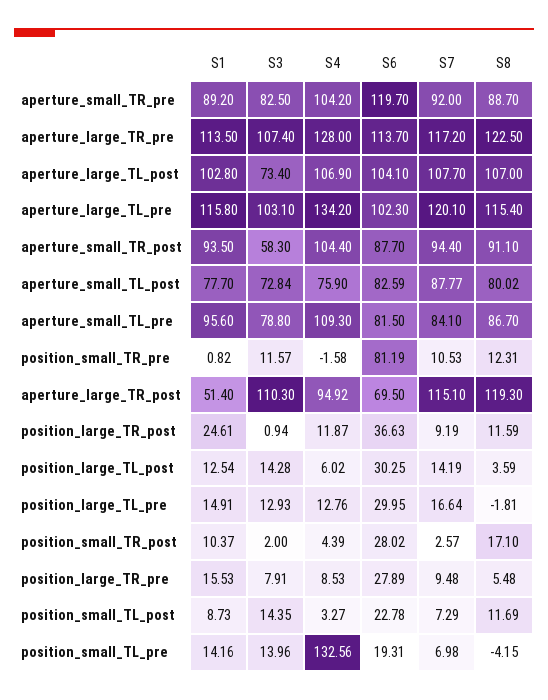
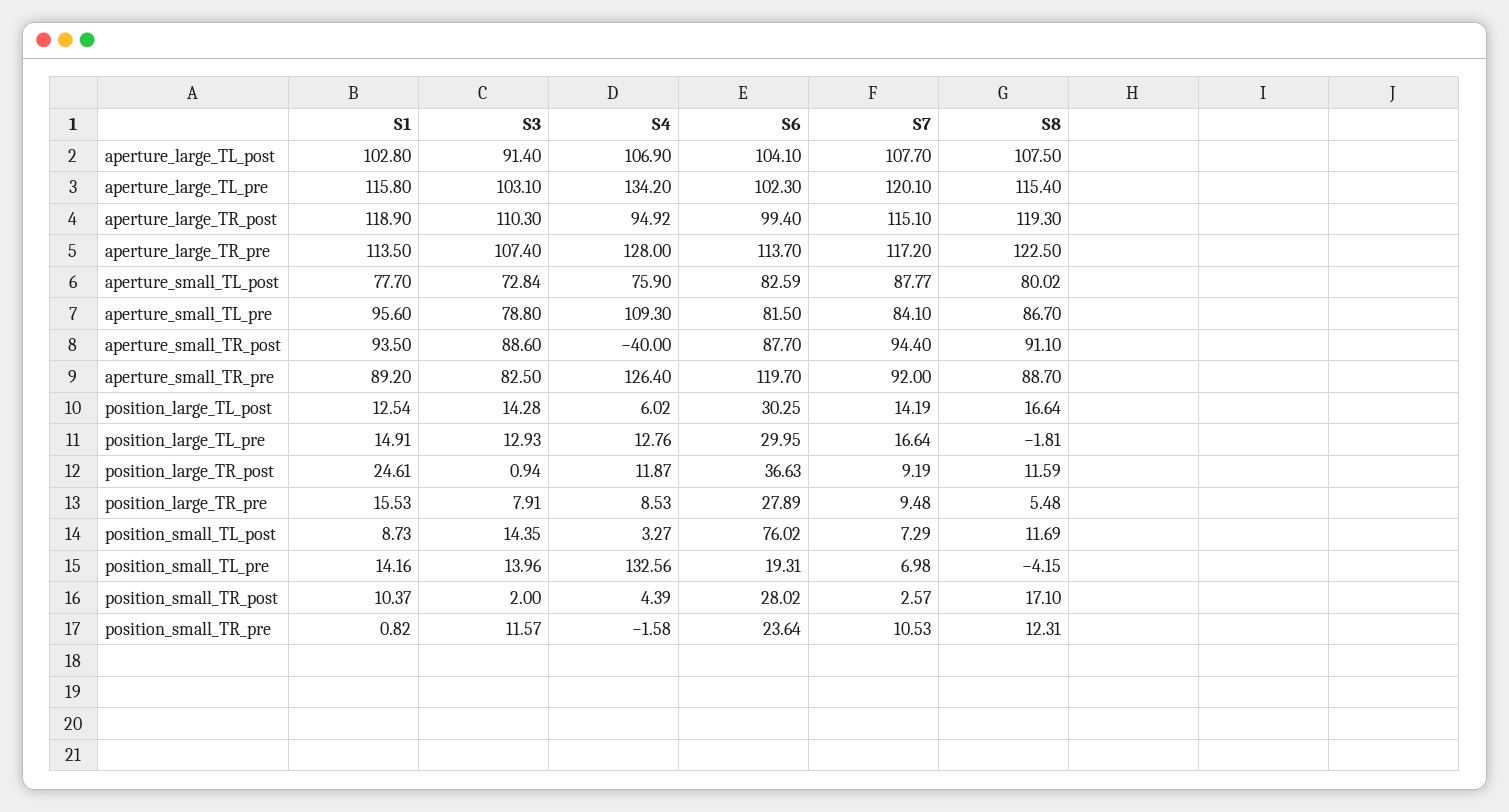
  {
    "S1": {
      "aperture_small_TR_pre": 89.2,
      "aperture_large_TR_pre": 113.5,
      "aperture_large_TL_post": 102.8,
      "aperture_large_TL_pre": 115.8,
      "aperture_small_TR_post": 93.5,
      "aperture_small_TL_post": 77.7,
      "aperture_small_TL_pre": 95.6,
      "position_small_TR_pre": 0.82,
-     "aperture_large_TR_post": 51.4,
+     "aperture_large_TR_post": 118.9,
      "position_large_TR_post": 24.61,
      "position_large_TL_post": 12.54,
      "position_large_TL_pre": 14.91,
      "position_small_TR_post": 10.37,
      "position_large_TR_pre": 15.53,
      "position_small_TL_post": 8.73,
      "position_small_TL_pre": 14.16
    },
    "S3": {
      "aperture_small_TR_pre": 82.5,
      "aperture_large_TR_pre": 107.4,
-     "aperture_large_TL_post": 73.4,
+     "aperture_large_TL_post": 91.4,
      "aperture_large_TL_pre": 103.1,
-     "aperture_small_TR_post": 58.3,
+     "aperture_small_TR_post": 88.6,
      "aperture_small_TL_post": 72.84,
      "aperture_small_TL_pre": 78.8,
      "position_small_TR_pre": 11.57,
      "aperture_large_TR_post": 110.3,
      "position_large_TR_post": 0.94,
      "position_large_TL_post": 14.28,
      "position_large_TL_pre": 12.93,
      "position_small_TR_post": 2,
      "position_large_TR_pre": 7.91,
      "position_small_TL_post": 14.35,
      "position_small_TL_pre": 13.96
    },
    "S4": {
-     "aperture_small_TR_pre": 104.2,
+     "aperture_small_TR_pre": 126.4,
      "aperture_large_TR_pre": 128,
      "aperture_large_TL_post": 106.9,
      "aperture_large_TL_pre": 134.2,
-     "aperture_small_TR_post": 104.4,
+     "aperture_small_TR_post": -40,
      "aperture_small_TL_post": 75.9,
      "aperture_small_TL_pre": 109.3,
      "position_small_TR_pre": -1.58,
      "aperture_large_TR_post": 94.92,
      "position_large_TR_post": 11.87,
      "position_large_TL_post": 6.02,
      "position_large_TL_pre": 12.76,
      "position_small_TR_post": 4.39,
      "position_large_TR_pre": 8.53,
      "position_small_TL_post": 3.27,
      "position_small_TL_pre": 132.56
    },
    "S6": {
      "aperture_small_TR_pre": 119.7,
      "aperture_large_TR_pre": 113.7,
      "aperture_large_TL_post": 104.1,
      "aperture_large_TL_pre": 102.3,
      "aperture_small_TR_post": 87.7,
      "aperture_small_TL_post": 82.59,
      "aperture_small_TL_pre": 81.5,
-     "position_small_TR_pre": 81.19,
+     "position_small_TR_pre": 23.64,
-     "aperture_large_TR_post": 69.5,
+     "aperture_large_TR_post": 99.4,
      "position_large_TR_post": 36.63,
      "position_large_TL_post": 30.25,
      "position_large_TL_pre": 29.95,
      "position_small_TR_post": 28.02,
      "position_large_TR_pre": 27.89,
-     "position_small_TL_post": 22.78,
+     "position_small_TL_post": 76.02,
      "position_small_TL_pre": 19.31
    },
    "S7": {
      "aperture_small_TR_pre": 92,
      "aperture_large_TR_pre": 117.2,
      "aperture_large_TL_post": 107.7,
      "aperture_large_TL_pre": 120.1,
      "aperture_small_TR_post": 94.4,
      "aperture_small_TL_post": 87.77,
      "aperture_small_TL_pre": 84.1,
      "position_small_TR_pre": 10.53,
      "aperture_large_TR_post": 115.1,
      "position_large_TR_post": 9.19,
      "position_large_TL_post": 14.19,
      "position_large_TL_pre": 16.64,
      "position_small_TR_post": 2.57,
      "position_large_TR_pre": 9.48,
      "position_small_TL_post": 7.29,
      "position_small_TL_pre": 6.98
    },
    "S8": {
      "aperture_small_TR_pre": 88.7,
      "aperture_large_TR_pre": 122.5,
-     "aperture_large_TL_post": 107,
+     "aperture_large_TL_post": 107.5,
      "aperture_large_TL_pre": 115.4,
      "aperture_small_TR_post": 91.1,
      "aperture_small_TL_post": 80.02,
      "aperture_small_TL_pre": 86.7,
      "position_small_TR_pre": 12.31,
      "aperture_large_TR_post": 119.3,
      "position_large_TR_post": 11.59,
-     "position_large_TL_post": 3.59,
+     "position_large_TL_post": 16.64,
      "position_large_TL_pre": -1.81,
      "position_small_TR_post": 17.1,
      "position_large_TR_pre": 5.48,
      "position_small_TL_post": 11.69,
      "position_small_TL_pre": -4.15
    }
  }

